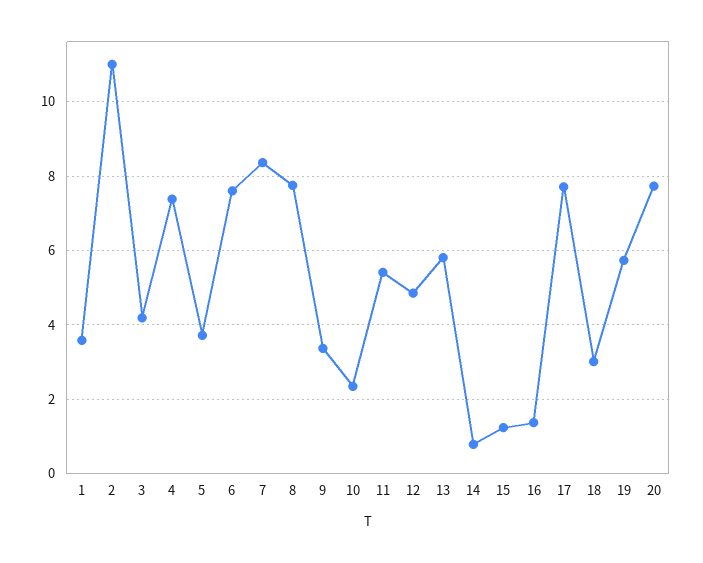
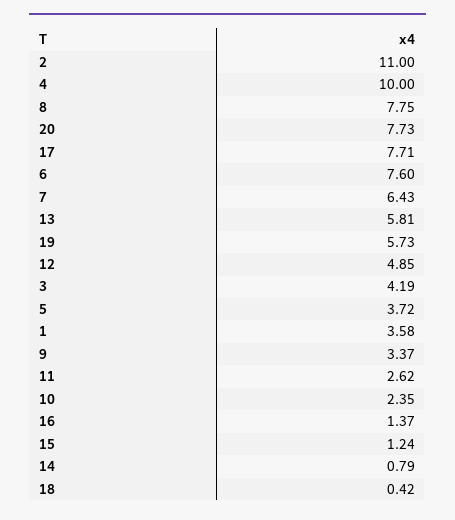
  {
    "1": 3.58,
    "2": 11,
    "3": 4.19,
-   "4": 7.4,
+   "4": 10,
    "5": 3.72,
    "6": 7.6,
-   "7": 8.4,
+   "7": 6.43,
    "8": 7.75,
    "9": 3.37,
    "10": 2.35,
-   "11": 5.4,
+   "11": 2.62,
    "12": 4.85,
    "13": 5.81,
    "14": 0.79,
    "15": 1.24,
    "16": 1.37,
    "17": 7.71,
-   "18": 3,
+   "18": 0.42,
    "19": 5.73,
    "20": 7.73
  }

